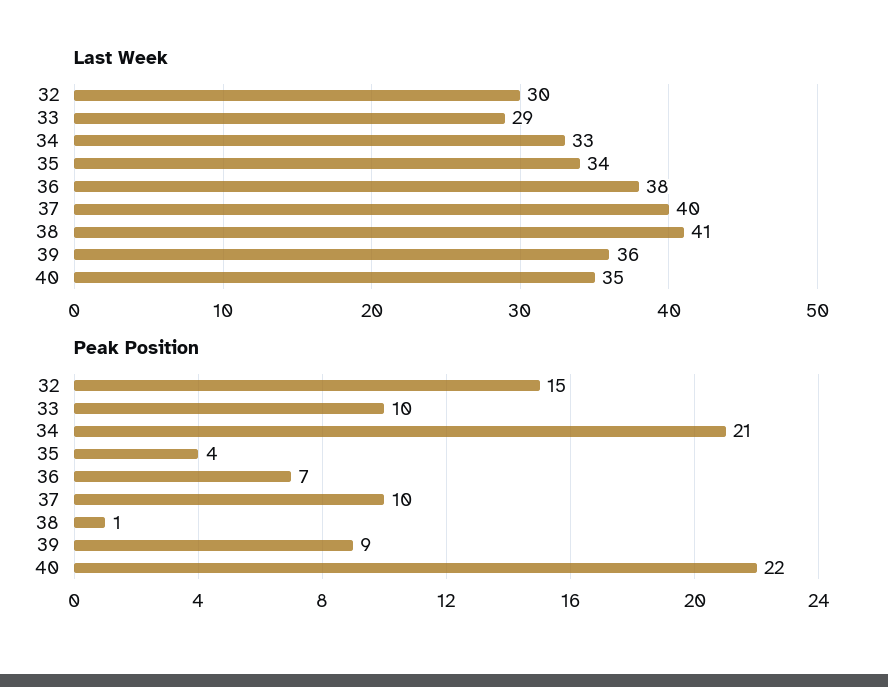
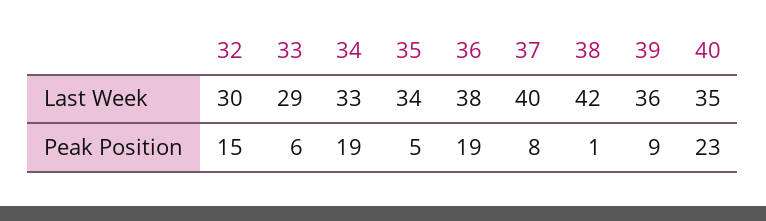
  {
    "Last Week": {
      "32": 30,
      "33": 29,
      "34": 33,
      "35": 34,
      "36": 38,
      "37": 40,
-     "38": 41,
+     "38": 42,
      "39": 36,
      "40": 35
    },
    "Peak Position": {
      "32": 15,
-     "33": 10,
+     "33": 6,
-     "34": 21,
+     "34": 19,
-     "35": 4,
+     "35": 5,
-     "36": 7,
+     "36": 19,
-     "37": 10,
+     "37": 8,
      "38": 1,
      "39": 9,
-     "40": 22
+     "40": 23
    }
  }

